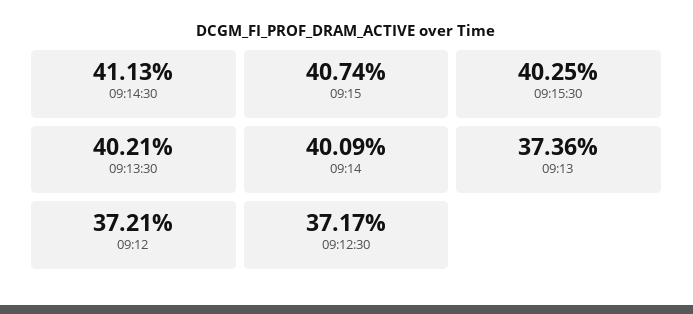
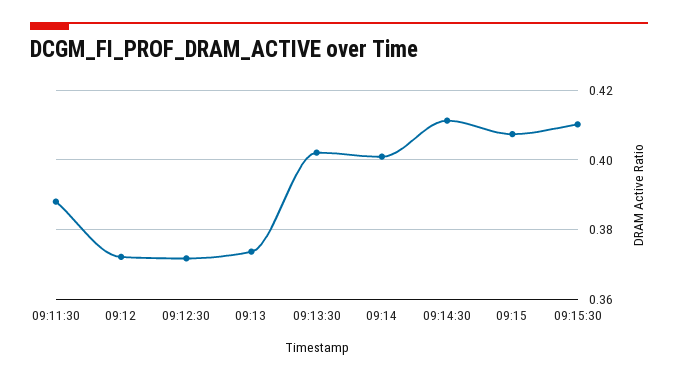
  {
    "09:14:30": 0.4113,
    "09:15": 0.4074,
-   "09:15:30": 0.4025,
+   "09:15:30": 0.41,
    "09:13:30": 0.4021,
    "09:14": 0.4009,
    "09:13": 0.3736,
    "09:12": 0.3721,
-   "09:12:30": 0.3717
+   "09:12:30": 0.3717,
+   "09:11:30": 0.388
  }

